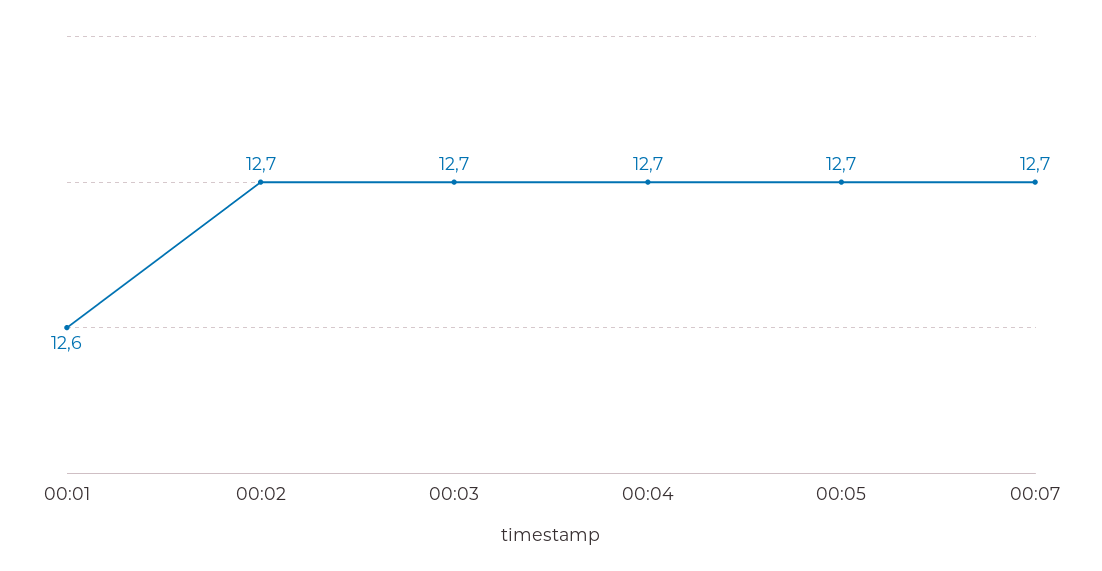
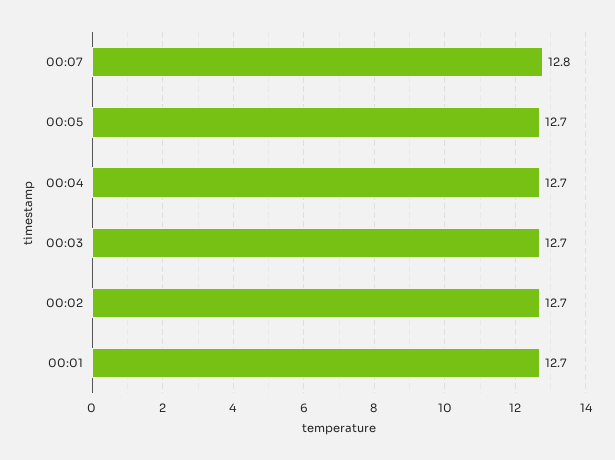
  {
-   "00:01": 12.6,
+   "00:01": 12.7,
    "00:02": 12.7,
    "00:03": 12.7,
    "00:04": 12.7,
    "00:05": 12.7,
-   "00:07": 12.7
+   "00:07": 12.8
  }

